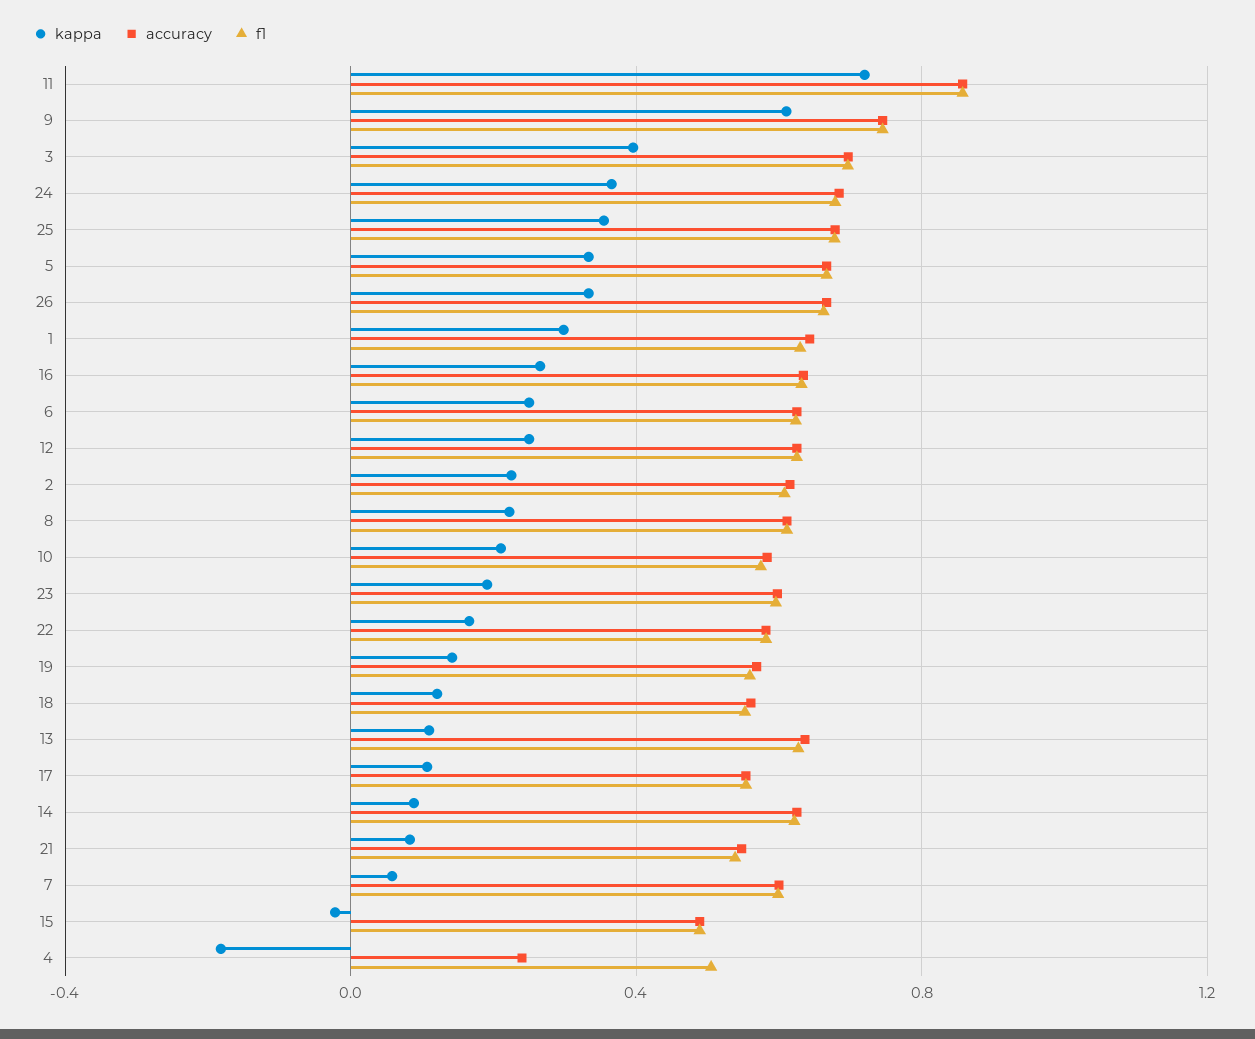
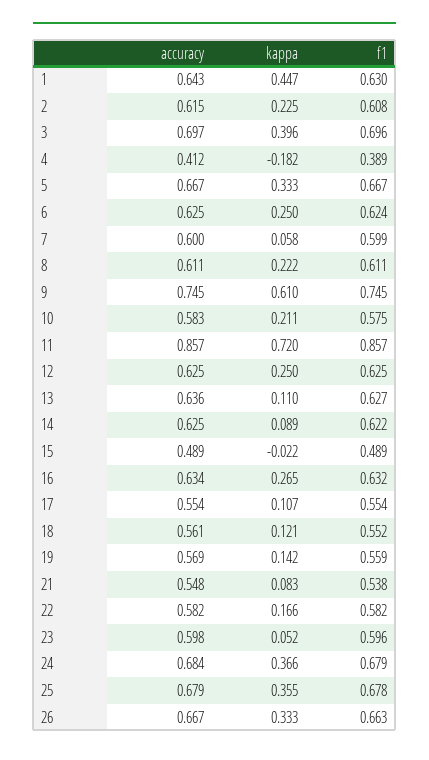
  {
    "kappa": {
      "11": 0.72,
      "9": 0.61,
      "3": 0.396,
      "24": 0.366,
      "25": 0.355,
      "5": 0.333,
      "26": 0.333,
-     "1": 0.3,
+     "1": 0.447,
      "16": 0.265,
      "6": 0.25,
      "12": 0.25,
      "2": 0.225,
      "8": 0.222,
      "10": 0.211,
-     "23": 0.2,
+     "23": 0.052,
      "22": 0.166,
      "19": 0.142,
      "18": 0.121,
      "13": 0.11,
      "17": 0.107,
      "14": 0.089,
      "21": 0.083,
      "7": 0.058,
      "15": -0.022,
      "4": -0.182
    },
    "accuracy": {
      "11": 0.857,
      "9": 0.745,
      "3": 0.697,
      "24": 0.684,
      "25": 0.679,
      "5": 0.667,
      "26": 0.667,
      "1": 0.643,
      "16": 0.634,
      "6": 0.625,
      "12": 0.625,
      "2": 0.615,
      "8": 0.611,
      "10": 0.583,
      "23": 0.598,
      "22": 0.582,
      "19": 0.569,
      "18": 0.561,
      "13": 0.636,
      "17": 0.554,
      "14": 0.625,
      "21": 0.548,
      "7": 0.6,
      "15": 0.489,
-     "4": 0.25
+     "4": 0.412
    },
    "f1": {
      "11": 0.857,
      "9": 0.745,
      "3": 0.696,
      "24": 0.679,
      "25": 0.678,
      "5": 0.667,
      "26": 0.663,
      "1": 0.63,
      "16": 0.632,
      "6": 0.624,
      "12": 0.625,
      "2": 0.608,
      "8": 0.611,
      "10": 0.575,
      "23": 0.596,
      "22": 0.582,
      "19": 0.559,
      "18": 0.552,
      "13": 0.627,
      "17": 0.554,
      "14": 0.622,
      "21": 0.538,
      "7": 0.599,
      "15": 0.489,
-     "4": 0.5
+     "4": 0.389
    }
  }

